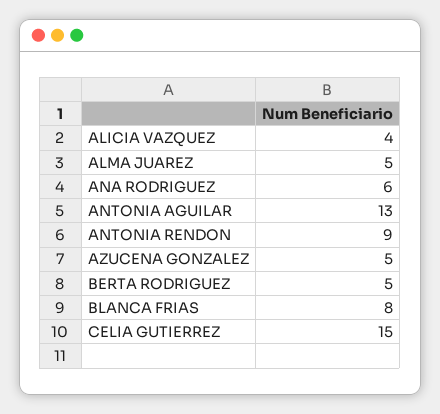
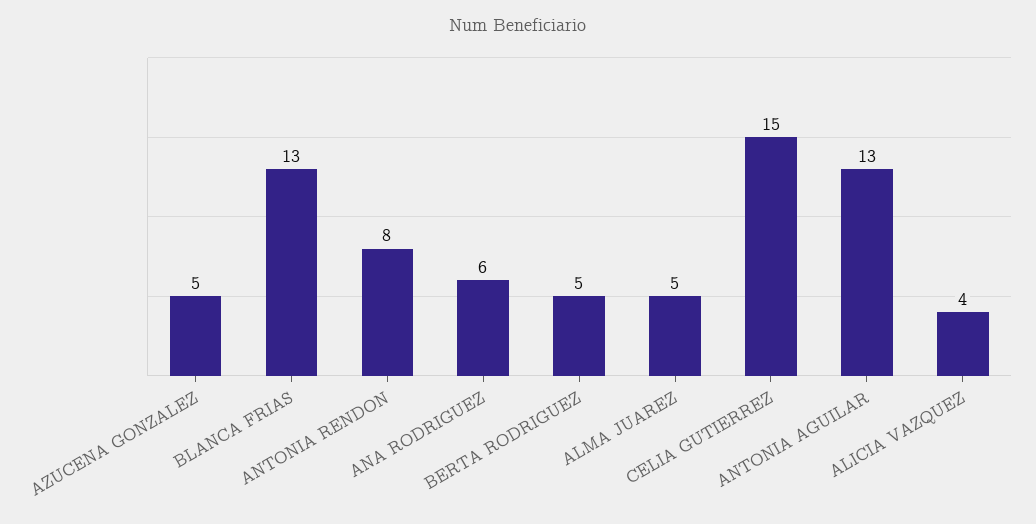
  {
    "ALICIA VAZQUEZ": 4,
    "ALMA JUAREZ": 5,
    "ANA RODRIGUEZ": 6,
    "ANTONIA AGUILAR": 13,
-   "ANTONIA RENDON": 9,
+   "ANTONIA RENDON": 8,
    "AZUCENA GONZALEZ": 5,
    "BERTA RODRIGUEZ": 5,
-   "BLANCA FRIAS": 8,
+   "BLANCA FRIAS": 13,
    "CELIA GUTIERREZ": 15
  }

